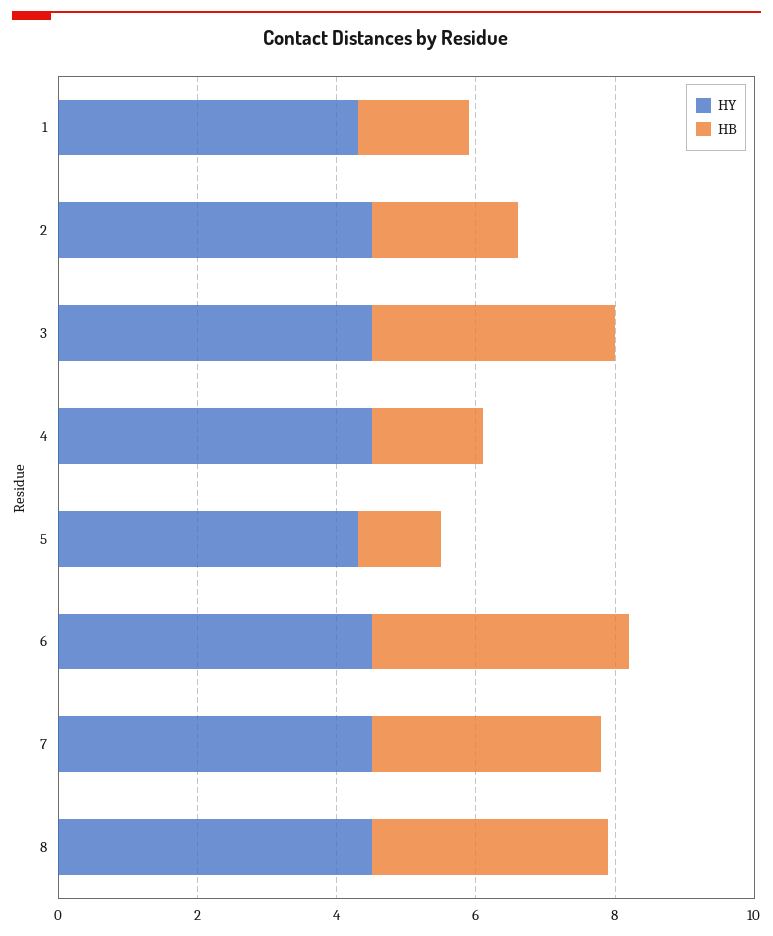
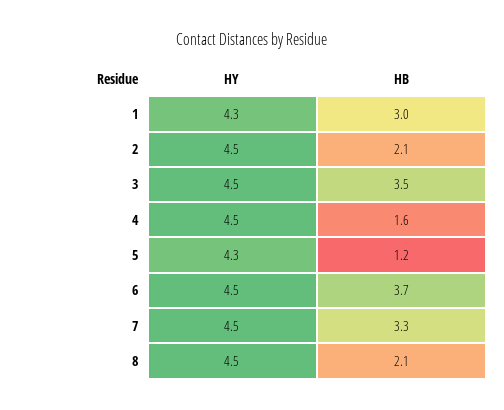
  {
    "HY": {
      "1": 4.3,
      "2": 4.5,
      "3": 4.5,
      "4": 4.5,
      "5": 4.3,
      "6": 4.5,
      "7": 4.5,
      "8": 4.5
    },
    "HB": {
-     "1": 1.5,
+     "1": 3,
      "2": 2.1,
      "3": 3.5,
      "4": 1.6,
      "5": 1.2,
      "6": 3.7,
      "7": 3.3,
-     "8": 3.5
+     "8": 2.1
    }
  }

